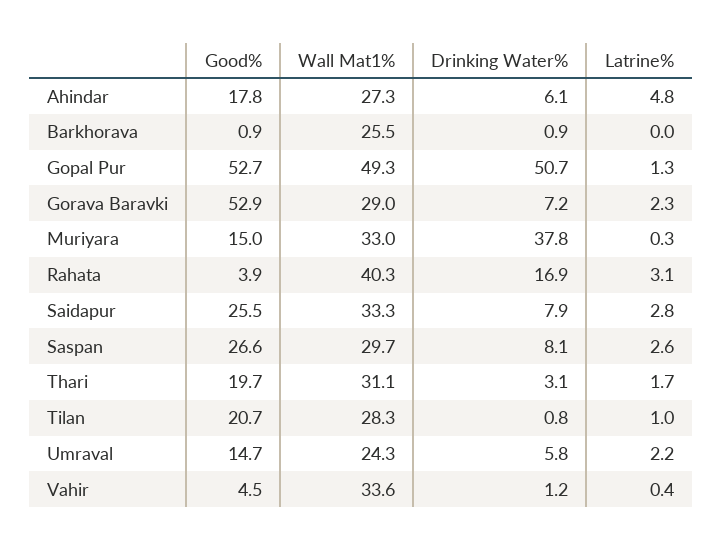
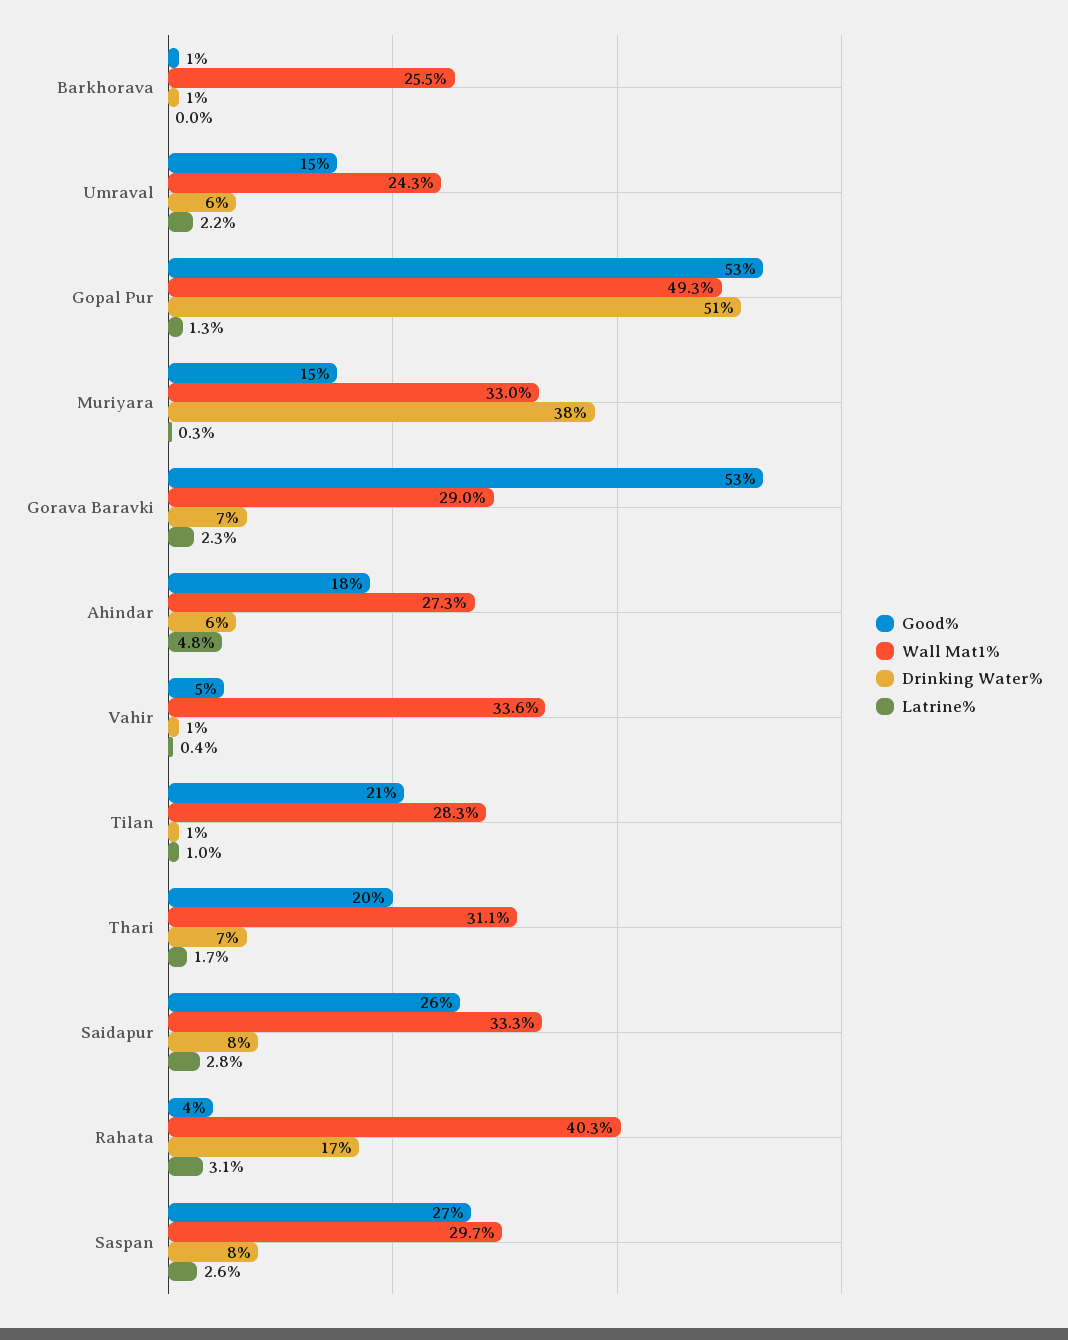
  {
    "Good%": {
      "Ahindar": 17.8,
      "Barkhorava": 0.9,
      "Gopal Pur": 52.7,
      "Gorava Baravki": 52.9,
      "Muriyara": 15,
      "Rahata": 3.9,
      "Saidapur": 25.5,
      "Saspan": 26.6,
      "Thari": 19.7,
      "Tilan": 20.7,
      "Umraval": 14.7,
      "Vahir": 4.5
    },
    "Wall Mat1%": {
      "Ahindar": 27.3,
      "Barkhorava": 25.5,
      "Gopal Pur": 49.3,
      "Gorava Baravki": 29,
      "Muriyara": 33,
      "Rahata": 40.3,
      "Saidapur": 33.3,
      "Saspan": 29.7,
      "Thari": 31.1,
      "Tilan": 28.3,
      "Umraval": 24.3,
      "Vahir": 33.6
    },
    "Drinking Water%": {
      "Ahindar": 6.1,
      "Barkhorava": 0.9,
      "Gopal Pur": 50.7,
      "Gorava Baravki": 7.2,
      "Muriyara": 37.8,
      "Rahata": 16.9,
      "Saidapur": 7.9,
      "Saspan": 8.1,
-     "Thari": 3.1,
+     "Thari": 7,
      "Tilan": 0.8,
      "Umraval": 5.8,
      "Vahir": 1.2
    },
    "Latrine%": {
      "Ahindar": 4.8,
      "Barkhorava": 0,
      "Gopal Pur": 1.3,
      "Gorava Baravki": 2.3,
      "Muriyara": 0.3,
      "Rahata": 3.1,
      "Saidapur": 2.8,
      "Saspan": 2.6,
      "Thari": 1.7,
      "Tilan": 1,
      "Umraval": 2.2,
      "Vahir": 0.4
    }
  }

